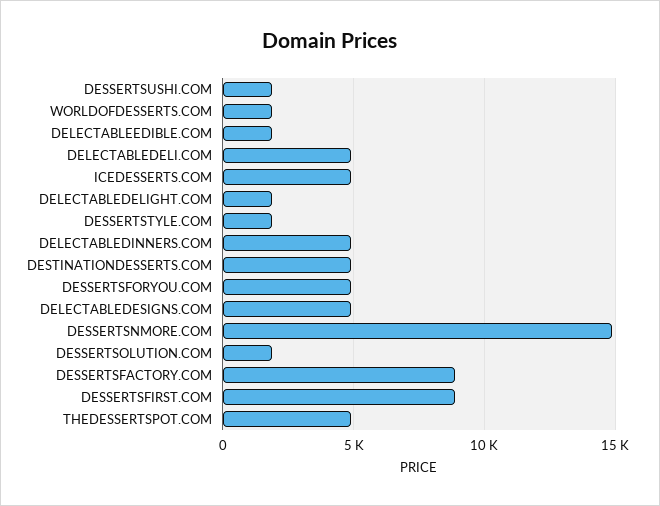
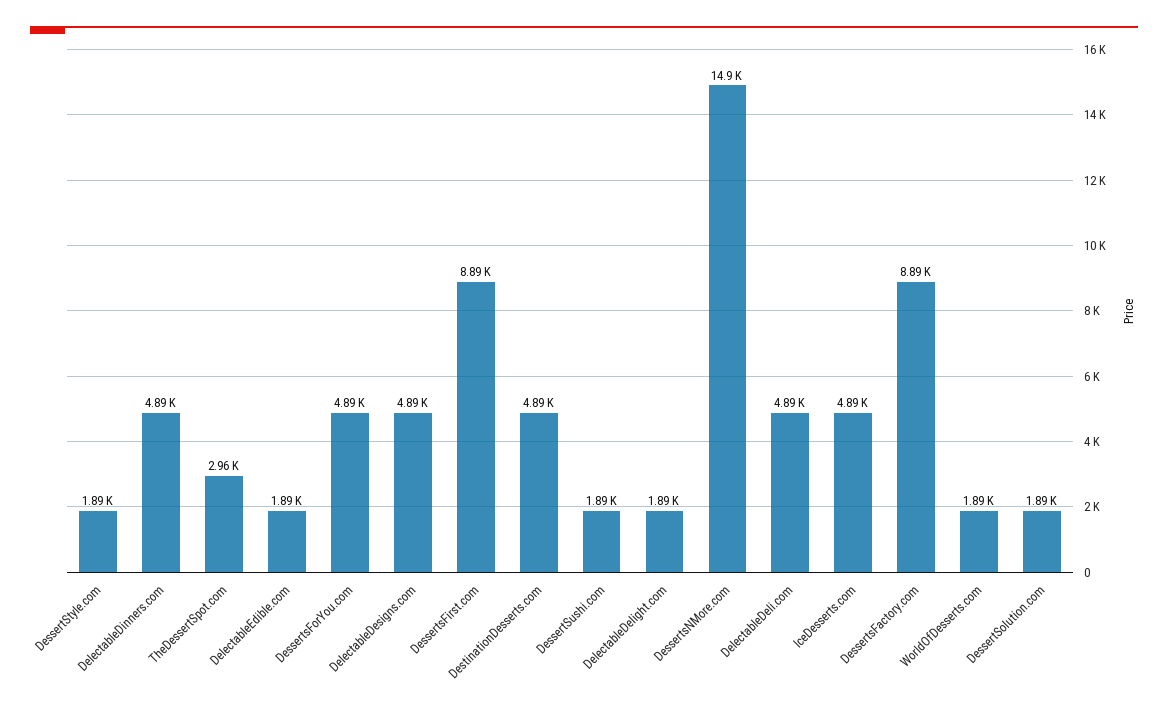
  {
    "DESSERTSUSHI.COM": 1890,
    "WORLDOFDESSERTS.COM": 1890,
    "DELECTABLEEDIBLE.COM": 1890,
    "DELECTABLEDELI.COM": 4890,
    "ICEDESSERTS.COM": 4890,
    "DELECTABLEDELIGHT.COM": 1890,
    "DESSERTSTYLE.COM": 1890,
    "DELECTABLEDINNERS.COM": 4890,
    "DESTINATIONDESSERTS.COM": 4890,
    "DESSERTSFORYOU.COM": 4890,
    "DELECTABLEDESIGNS.COM": 4890,
    "DESSERTSNMORE.COM": 14900,
    "DESSERTSOLUTION.COM": 1890,
    "DESSERTSFACTORY.COM": 8890,
    "DESSERTSFIRST.COM": 8890,
-   "THEDESSERTSPOT.COM": 5000
+   "THEDESSERTSPOT.COM": 2960
  }

